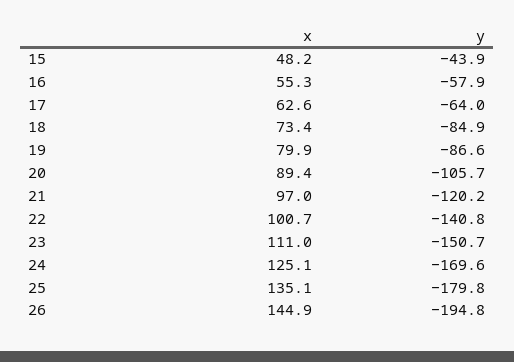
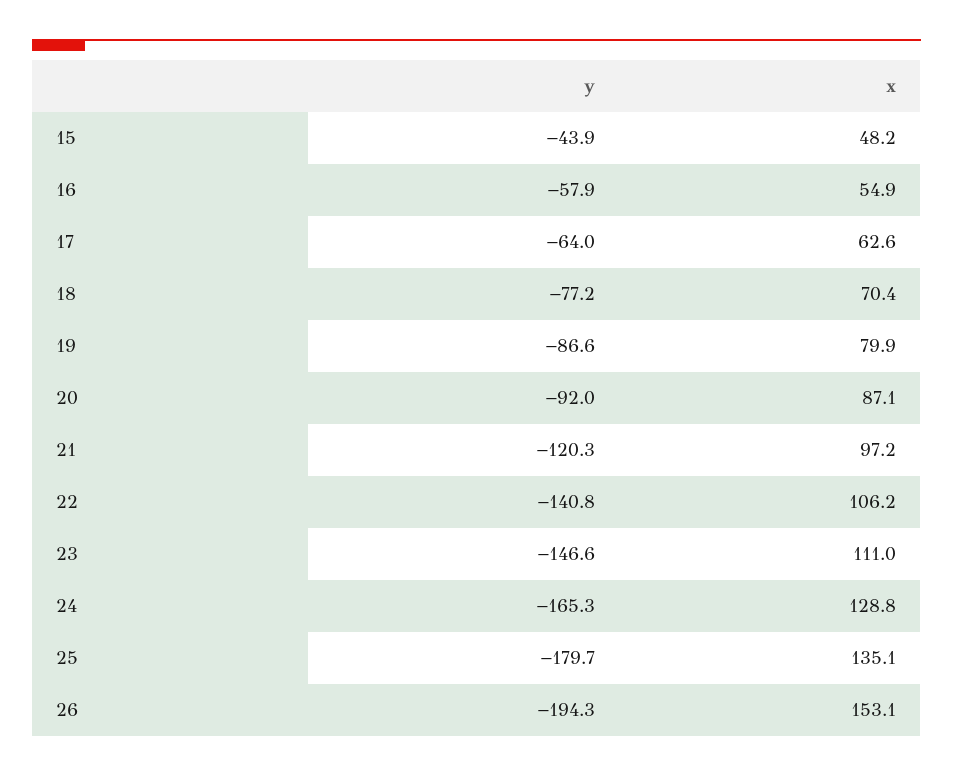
  {
    "x": {
      "15": 48.2,
-     "16": 55.3,
+     "16": 54.9,
      "17": 62.6,
-     "18": 73.4,
+     "18": 70.4,
      "19": 79.9,
-     "20": 89.4,
+     "20": 87.1,
-     "21": 97,
+     "21": 97.2,
-     "22": 100.7,
+     "22": 106.2,
      "23": 111,
-     "24": 125.1,
+     "24": 128.8,
      "25": 135.1,
-     "26": 144.9
+     "26": 153.1
    },
    "y": {
      "15": -43.9,
      "16": -57.9,
      "17": -64,
-     "18": -84.9,
+     "18": -77.2,
      "19": -86.6,
-     "20": -105.7,
+     "20": -92,
-     "21": -120.2,
+     "21": -120.3,
      "22": -140.8,
-     "23": -150.7,
+     "23": -146.6,
-     "24": -169.6,
+     "24": -165.3,
-     "25": -179.8,
+     "25": -179.7,
-     "26": -194.8
+     "26": -194.3
    }
  }

